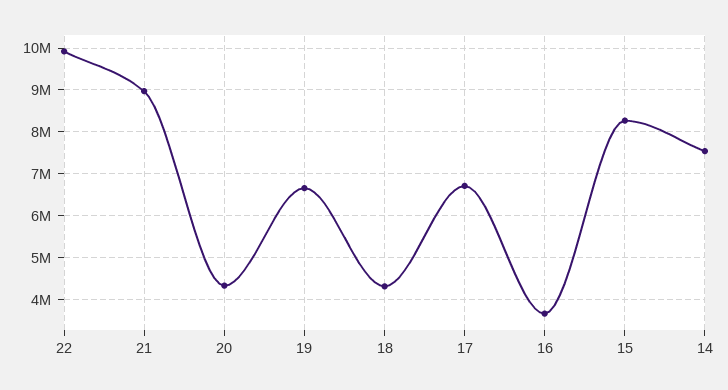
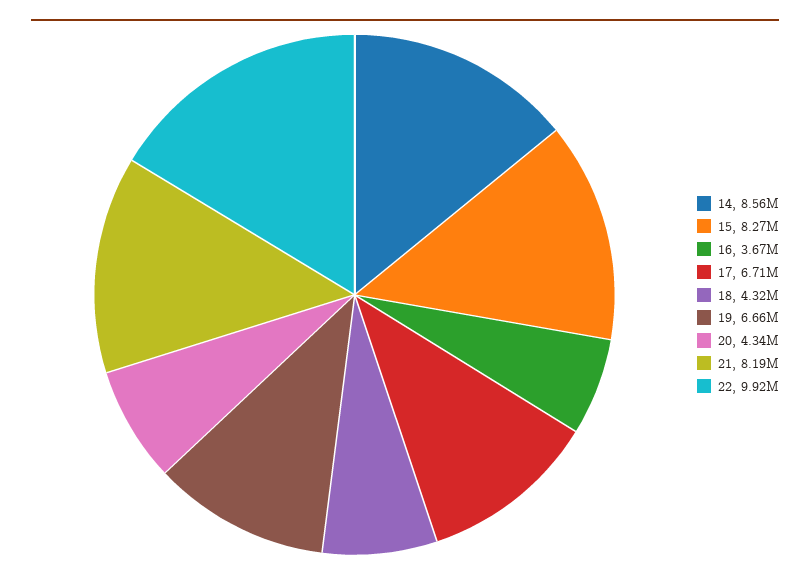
  {
    "22": 9920000,
-   "21": 9000000,
+   "21": 8190000,
    "20": 4340000,
    "19": 6660000,
    "18": 4320000,
    "17": 6710000,
    "16": 3670000,
    "15": 8270000,
-   "14": 7600000
+   "14": 8560000
  }

